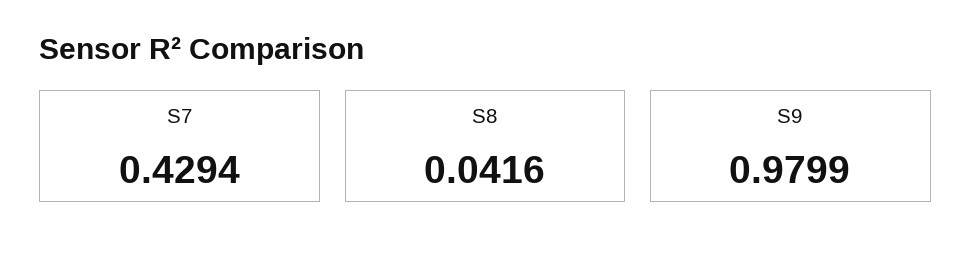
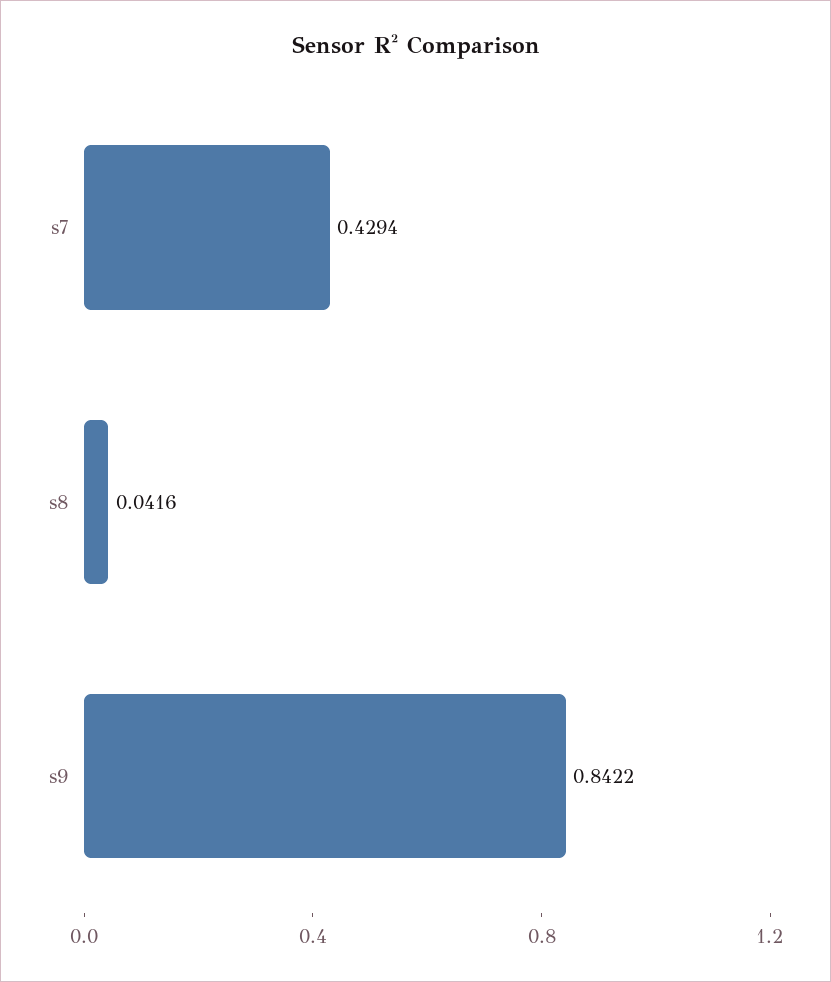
  {
    "S7": 0.4294,
    "S8": 0.0416,
-   "S9": 0.9799
+   "S9": 0.8422
  }

